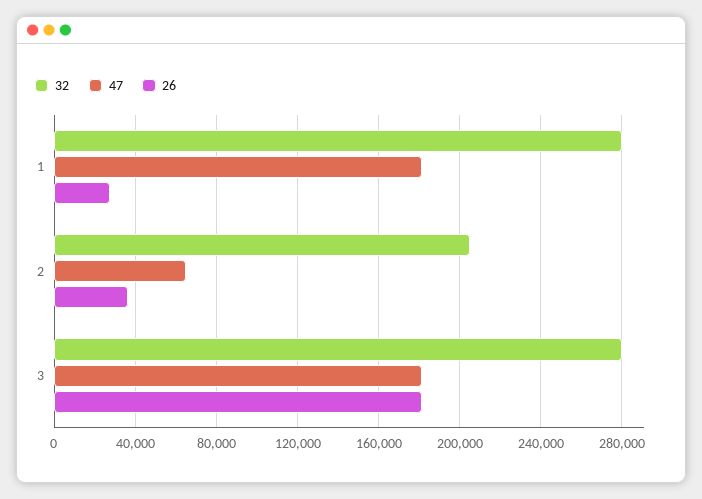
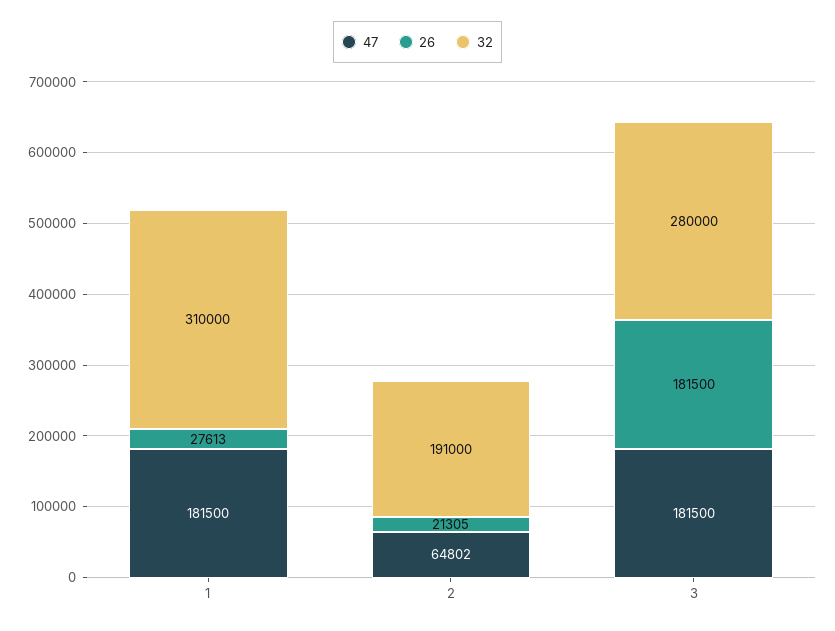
  {
    "32": {
-     "1": 280000,
+     "1": 310000,
-     "2": 205000,
+     "2": 191000,
      "3": 280000
    },
    "47": {
      "1": 181500,
      "2": 64802,
      "3": 181500
    },
    "26": {
      "1": 27613,
-     "2": 35000,
+     "2": 21305,
      "3": 181500
    }
  }

